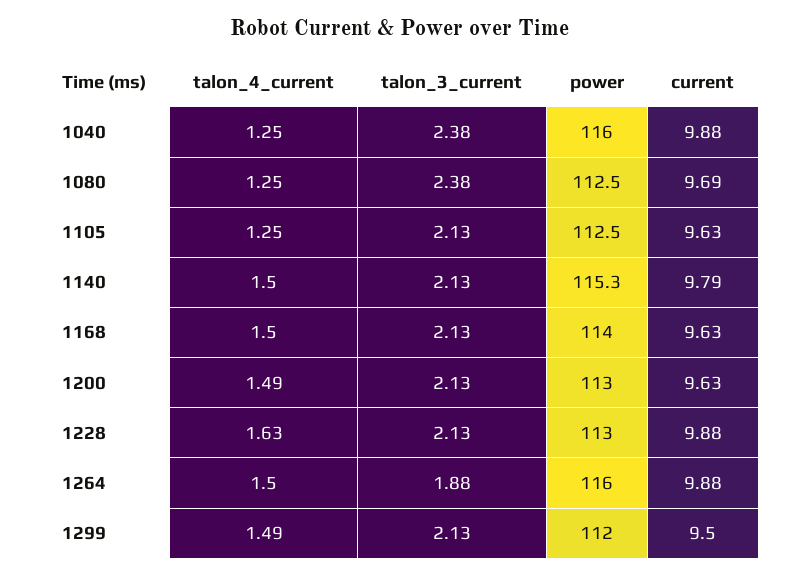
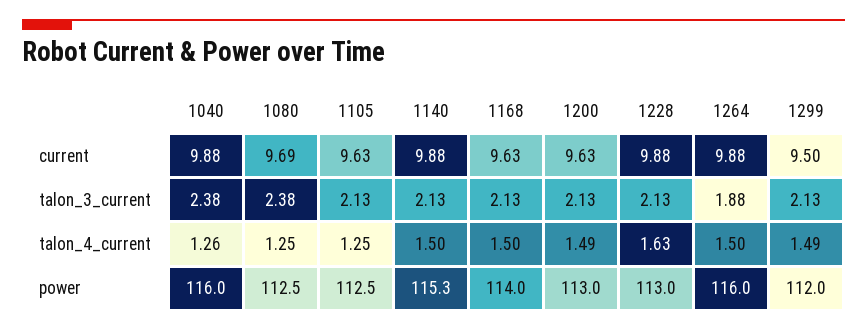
  {
    "talon_4_current": {
-     "1040": 1.25,
+     "1040": 1.26,
      "1080": 1.25,
      "1105": 1.25,
      "1140": 1.5,
      "1168": 1.5,
      "1200": 1.49,
      "1228": 1.63,
      "1264": 1.5,
      "1299": 1.49
    },
    "talon_3_current": {
      "1040": 2.38,
      "1080": 2.38,
      "1105": 2.13,
      "1140": 2.13,
      "1168": 2.13,
      "1200": 2.13,
      "1228": 2.13,
      "1264": 1.88,
      "1299": 2.13
    },
    "power": {
      "1040": 116,
      "1080": 112.5,
      "1105": 112.5,
      "1140": 115.3,
      "1168": 114,
      "1200": 113,
      "1228": 113,
      "1264": 116,
      "1299": 112
    },
    "current": {
      "1040": 9.88,
      "1080": 9.69,
      "1105": 9.63,
-     "1140": 9.79,
+     "1140": 9.88,
      "1168": 9.63,
      "1200": 9.63,
      "1228": 9.88,
      "1264": 9.88,
      "1299": 9.5
    }
  }

